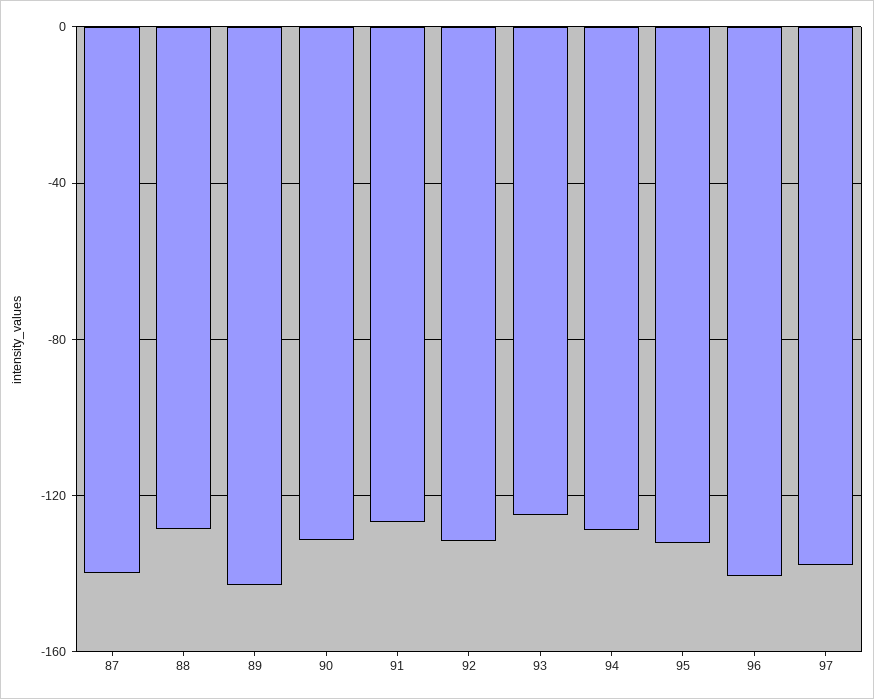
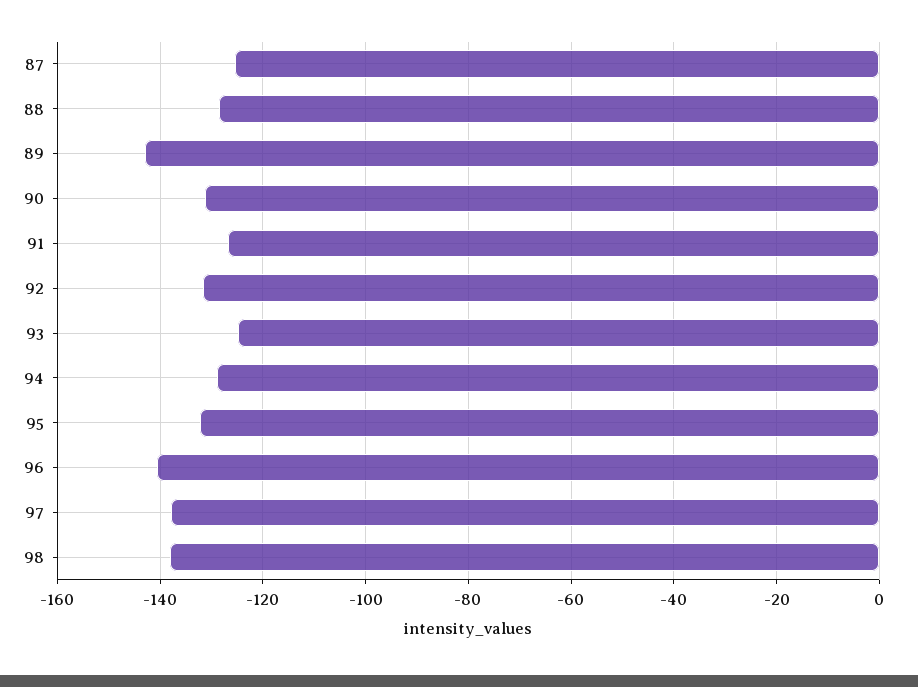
  {
-   "87": -140,
+   "87": -126,
    "88": -128,
    "89": -144,
    "90": -132,
    "91": -126,
    "92": -132,
    "93": -124,
    "94": -128,
    "95": -132,
    "96": -140,
-   "97": -138
+   "97": -138,
+   "98": -138
  }

